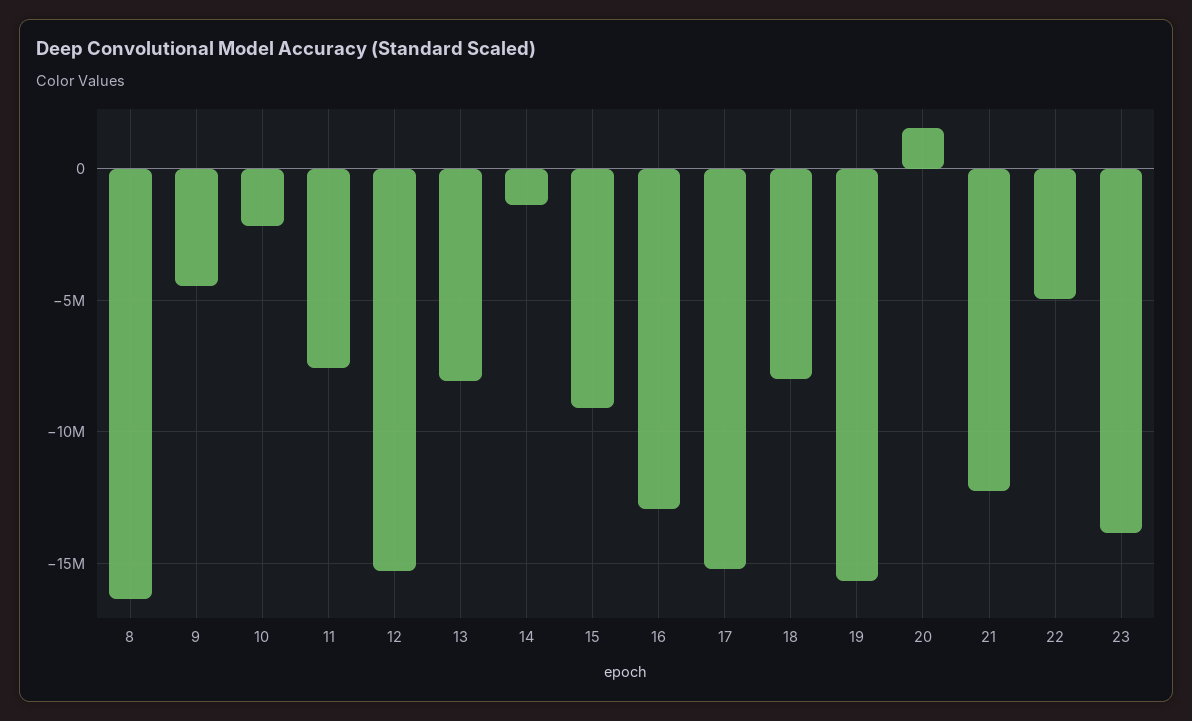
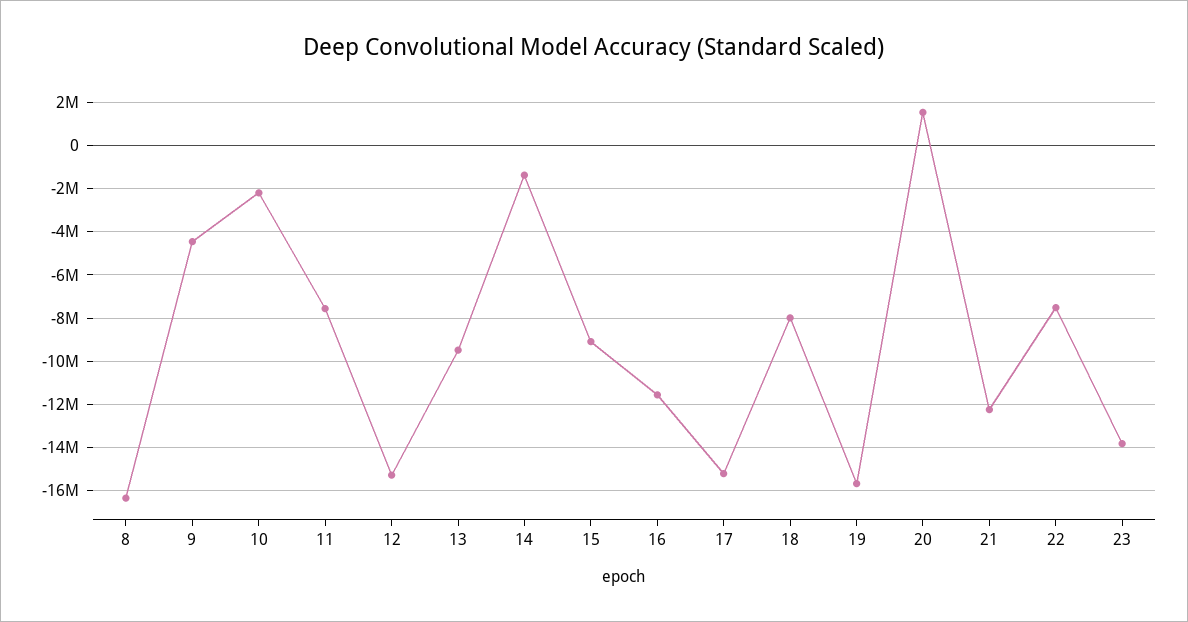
  {
    "8": -16500000,
    "9": -4500000,
    "10": -2000000,
    "11": -7500000,
    "12": -15500000,
-   "13": -8000000,
+   "13": -9500000,
    "14": -1500000,
    "15": -9000000,
-   "16": -13000000,
+   "16": -11500000,
    "17": -15000000,
    "18": -8000000,
    "19": -15500000,
    "20": 1500000,
    "21": -12500000,
-   "22": -5000000,
+   "22": -7500000,
    "23": -14000000
  }

